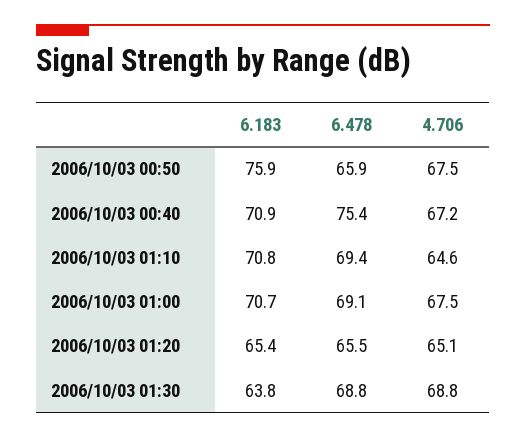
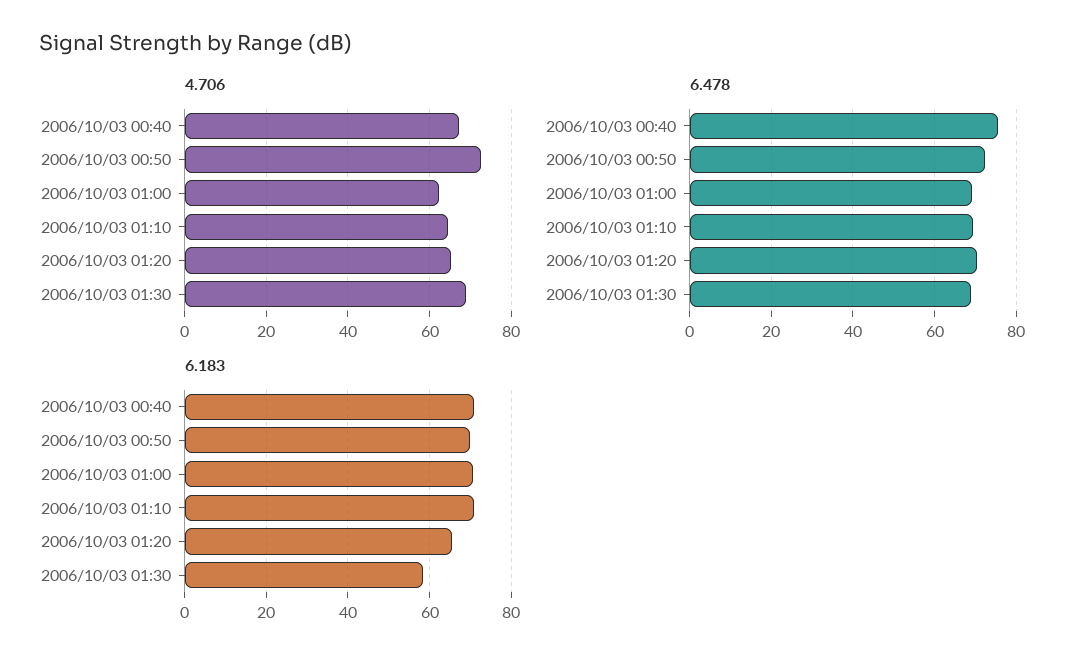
  {
    "6.183": {
-     "2006/10/03 00:50": 75.9,
+     "2006/10/03 00:50": 70,
      "2006/10/03 00:40": 70.9,
      "2006/10/03 01:10": 70.8,
      "2006/10/03 01:00": 70.7,
      "2006/10/03 01:20": 65.4,
-     "2006/10/03 01:30": 63.8
+     "2006/10/03 01:30": 58
    },
    "6.478": {
-     "2006/10/03 00:50": 65.9,
+     "2006/10/03 00:50": 72,
      "2006/10/03 00:40": 75.4,
      "2006/10/03 01:10": 69.4,
      "2006/10/03 01:00": 69.1,
-     "2006/10/03 01:20": 65.5,
+     "2006/10/03 01:20": 70,
      "2006/10/03 01:30": 68.8
    },
    "4.706": {
-     "2006/10/03 00:50": 67.5,
+     "2006/10/03 00:50": 72,
      "2006/10/03 00:40": 67.2,
      "2006/10/03 01:10": 64.6,
-     "2006/10/03 01:00": 67.5,
+     "2006/10/03 01:00": 62,
      "2006/10/03 01:20": 65.1,
      "2006/10/03 01:30": 68.8
    }
  }

